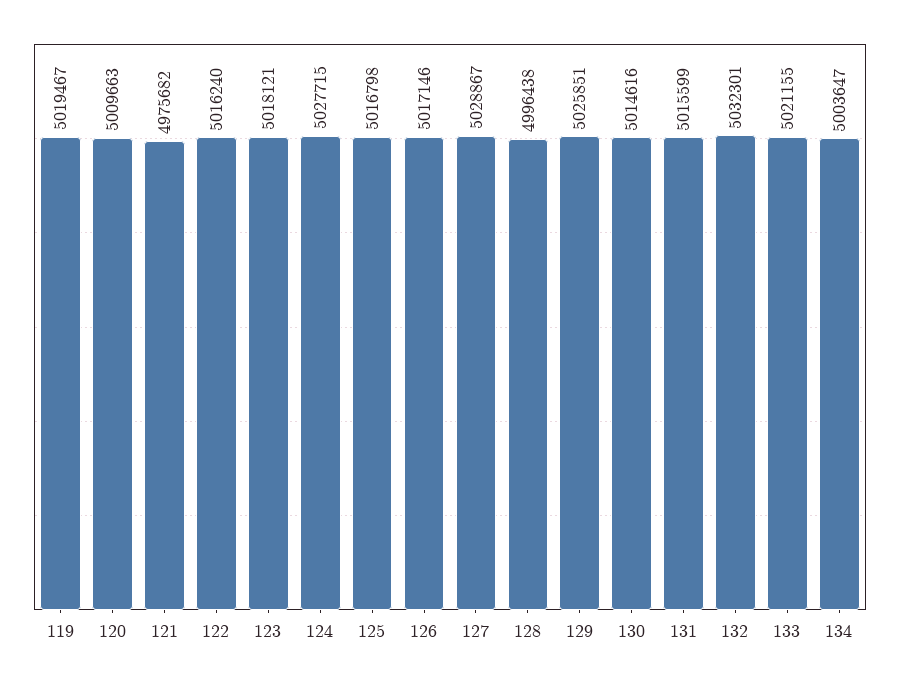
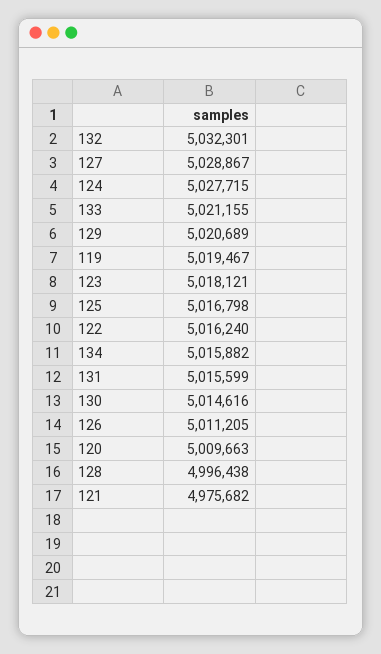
  {
    "119": 5019467,
    "120": 5009663,
    "121": 4975682,
    "122": 5016240,
    "123": 5018121,
    "124": 5027715,
    "125": 5016798,
-   "126": 5017146,
+   "126": 5011205,
    "127": 5028867,
    "128": 4996438,
-   "129": 5025851,
+   "129": 5020689,
    "130": 5014616,
    "131": 5015599,
    "132": 5032301,
    "133": 5021155,
-   "134": 5003647
+   "134": 5015882
  }

